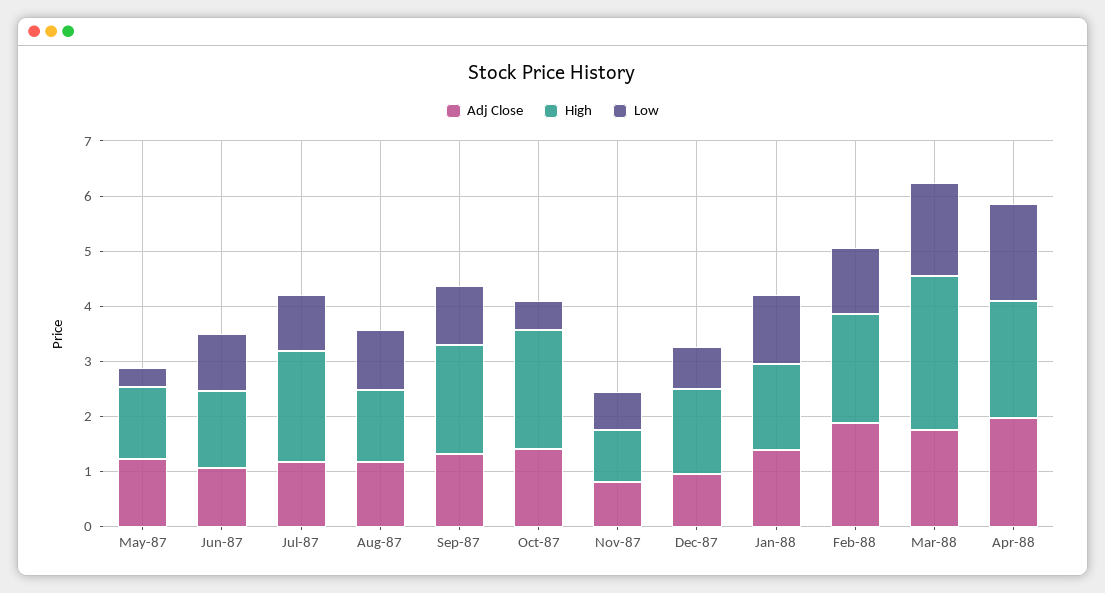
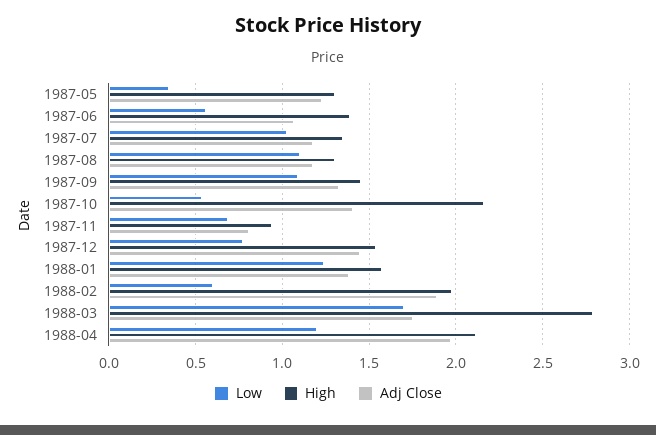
  {
    "Adj Close": {
      "May-87": 1.25,
      "Jun-87": 1.05,
      "Jul-87": 1.2,
      "Aug-87": 1.2,
      "Sep-87": 1.3,
      "Oct-87": 1.4,
      "Nov-87": 0.8,
-     "Dec-87": 1,
+     "Dec-87": 1.45,
      "Jan-88": 1.4,
      "Feb-88": 1.9,
      "Mar-88": 1.75,
      "Apr-88": 1.95
    },
    "High": {
      "May-87": 1.3,
      "Jun-87": 1.4,
-     "Jul-87": 2,
+     "Jul-87": 1.35,
      "Aug-87": 1.3,
-     "Sep-87": 2,
+     "Sep-87": 1.45,
      "Oct-87": 2.15,
      "Nov-87": 0.95,
      "Dec-87": 1.55,
      "Jan-88": 1.6,
      "Feb-88": 2,
      "Mar-88": 2.8,
      "Apr-88": 2.1
    },
    "Low": {
      "May-87": 0.35,
-     "Jun-87": 1,
+     "Jun-87": 0.55,
      "Jul-87": 1.05,
      "Aug-87": 1.1,
      "Sep-87": 1.1,
      "Oct-87": 0.55,
      "Nov-87": 0.7,
      "Dec-87": 0.8,
      "Jan-88": 1.25,
-     "Feb-88": 1.2,
+     "Feb-88": 0.6,
      "Mar-88": 1.7,
-     "Apr-88": 1.8
+     "Apr-88": 1.2
    }
  }

